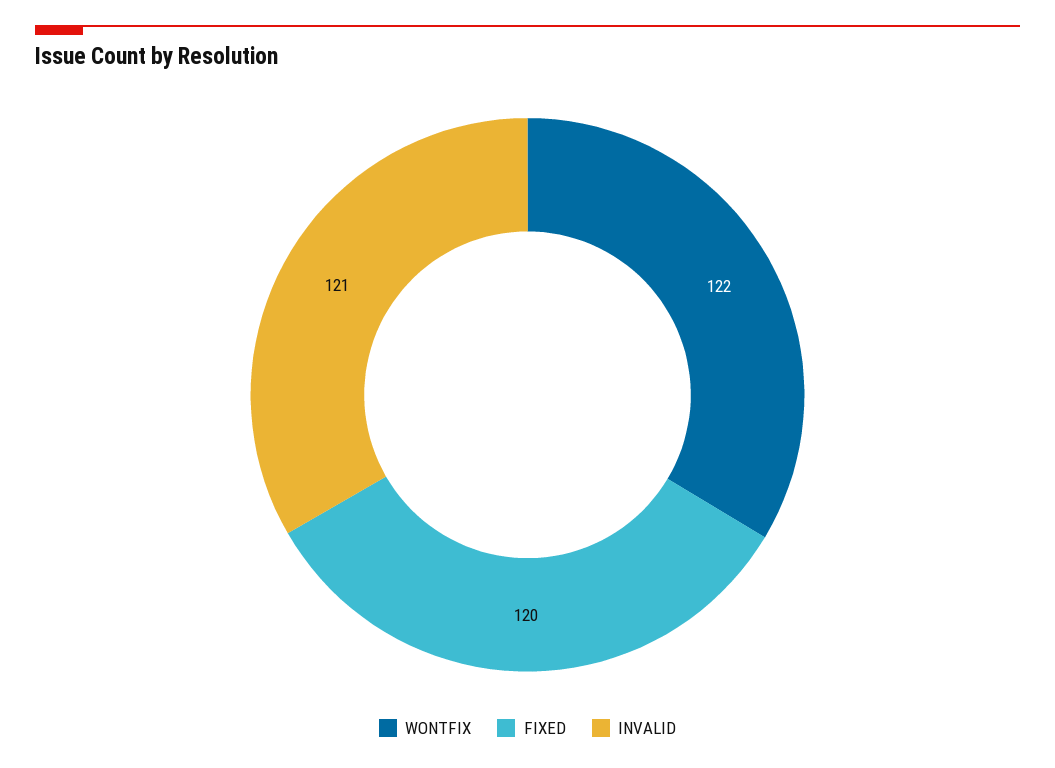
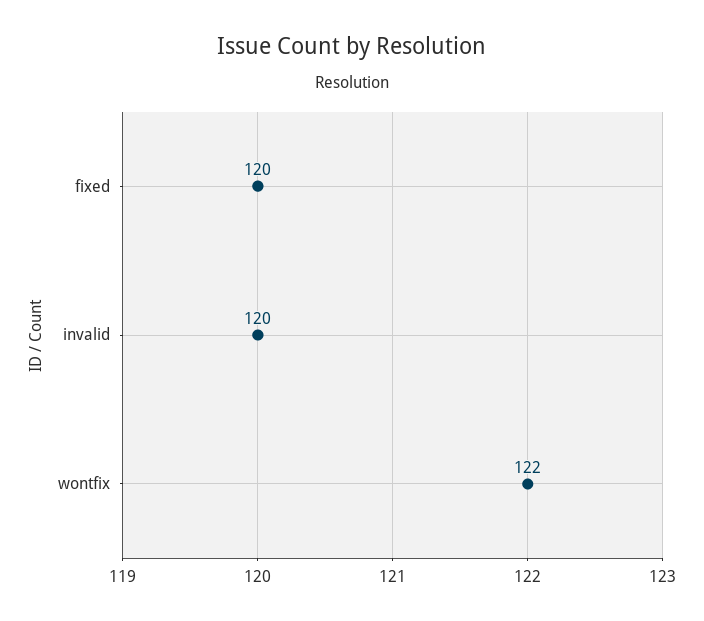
  {
    "WONTFIX": 122,
    "FIXED": 120,
-   "INVALID": 121
+   "INVALID": 120
  }

